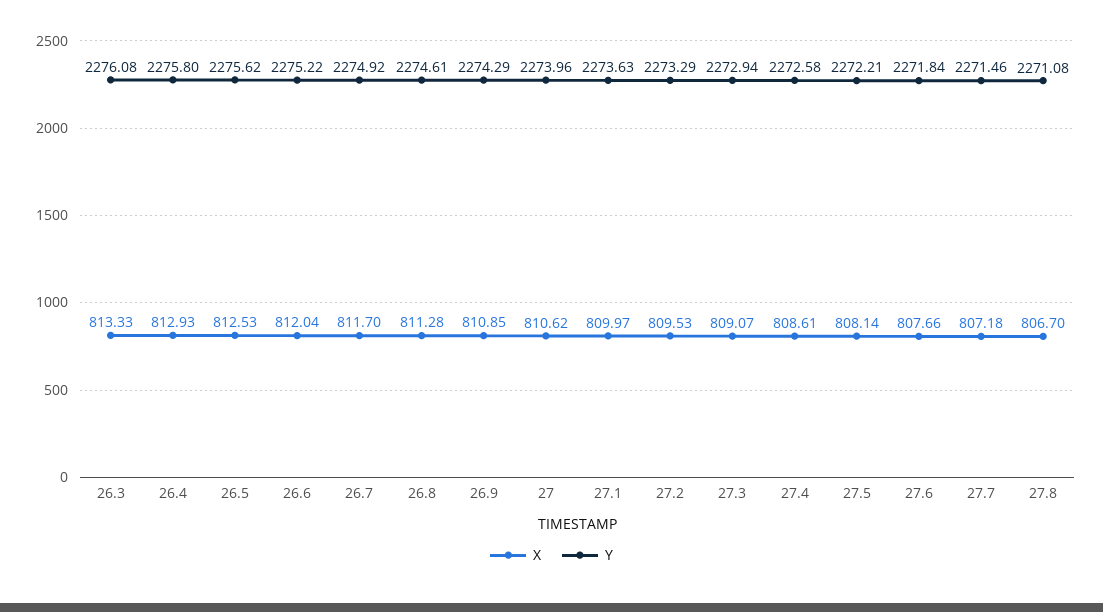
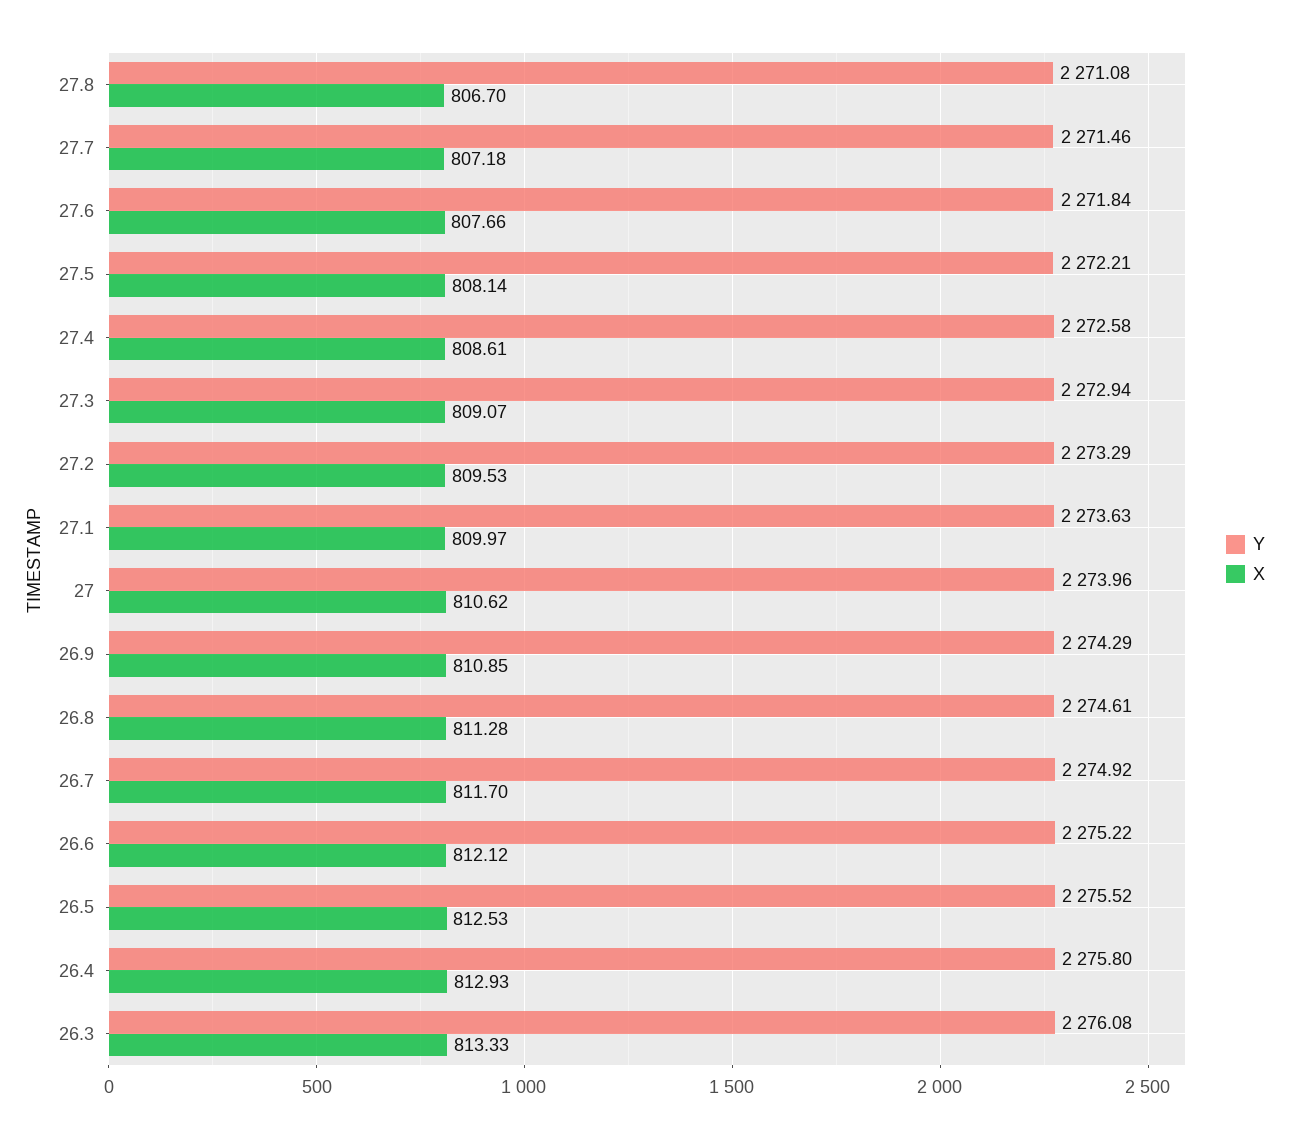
  {
    "X": {
      "26.3": 813.33,
      "26.4": 812.93,
      "26.5": 812.53,
-     "26.6": 812.04,
+     "26.6": 812.12,
      "26.7": 811.7,
      "26.8": 811.28,
      "26.9": 810.85,
      "27": 810.62,
      "27.1": 809.97,
      "27.2": 809.53,
      "27.3": 809.07,
      "27.4": 808.61,
      "27.5": 808.14,
      "27.6": 807.66,
      "27.7": 807.18,
      "27.8": 806.7
    },
    "Y": {
      "26.3": 2276.08,
      "26.4": 2275.8,
-     "26.5": 2275.62,
+     "26.5": 2275.52,
      "26.6": 2275.22,
      "26.7": 2274.92,
      "26.8": 2274.61,
      "26.9": 2274.29,
      "27": 2273.96,
      "27.1": 2273.63,
      "27.2": 2273.29,
      "27.3": 2272.94,
      "27.4": 2272.58,
      "27.5": 2272.21,
      "27.6": 2271.84,
      "27.7": 2271.46,
      "27.8": 2271.08
    }
  }

